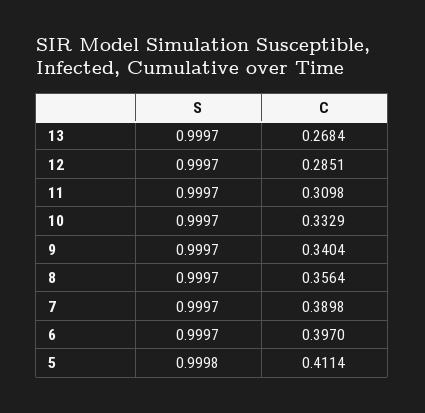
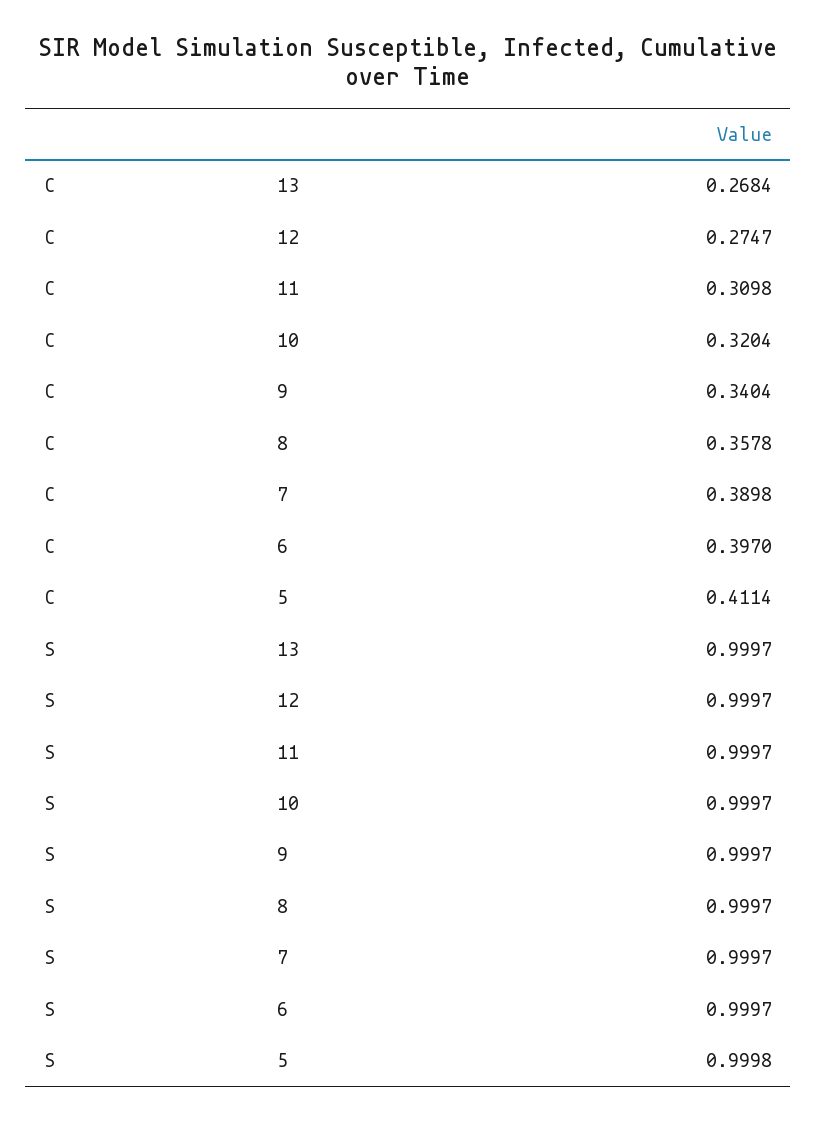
  {
    "S": {
      "13": 0.9997,
      "12": 0.9997,
      "11": 0.9997,
      "10": 0.9997,
      "9": 0.9997,
      "8": 0.9997,
      "7": 0.9997,
      "6": 0.9997,
      "5": 0.9998
    },
    "C": {
      "13": 0.2684,
-     "12": 0.2851,
+     "12": 0.2747,
      "11": 0.3098,
-     "10": 0.3329,
+     "10": 0.3204,
      "9": 0.3404,
-     "8": 0.3564,
+     "8": 0.3578,
      "7": 0.3898,
      "6": 0.397,
      "5": 0.4114
    }
  }

